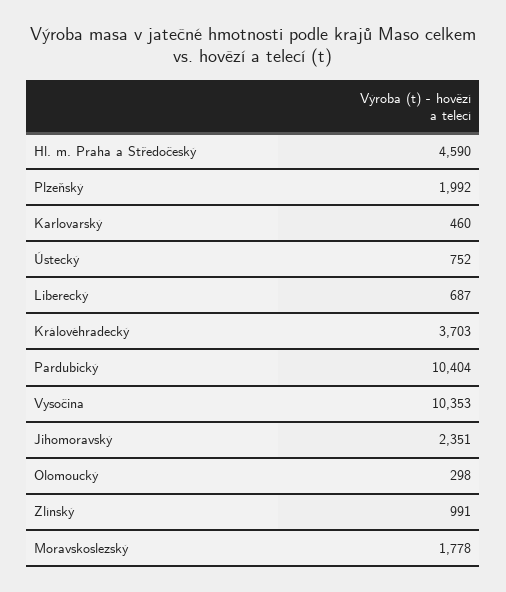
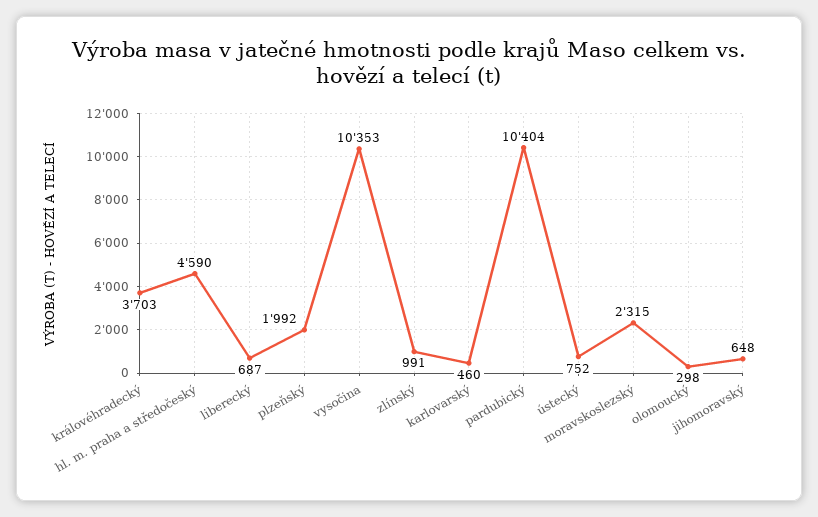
  {
    "Hl. m. Praha a Středočeský": 4590,
    "Plzeňský": 1992,
    "Karlovarský": 460,
    "Ústecký": 752,
    "Liberecký": 687,
    "Královéhradecký": 3703,
    "Pardubický": 10404,
    "Vysočina": 10353,
-   "Jihomoravský": 2351,
+   "Jihomoravský": 648,
    "Olomoucký": 298,
    "Zlínský": 991,
-   "Moravskoslezský": 1778
+   "Moravskoslezský": 2315
  }

